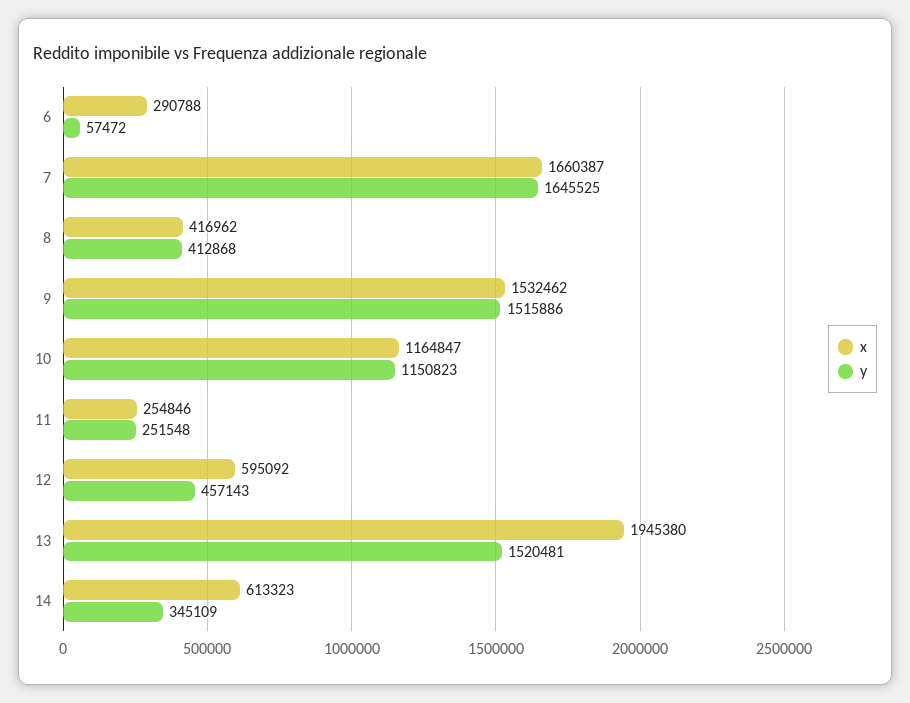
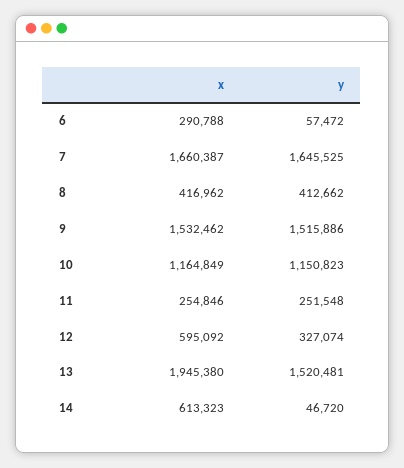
  {
    "x": {
      "6": 290788,
      "7": 1660387,
      "8": 416962,
      "9": 1532462,
-     "10": 1164847,
+     "10": 1164849,
      "11": 254846,
      "12": 595092,
      "13": 1945380,
      "14": 613323
    },
    "y": {
      "6": 57472,
      "7": 1645525,
-     "8": 412868,
+     "8": 412662,
      "9": 1515886,
      "10": 1150823,
      "11": 251548,
-     "12": 457143,
+     "12": 327074,
      "13": 1520481,
-     "14": 345109
+     "14": 46720
    }
  }

